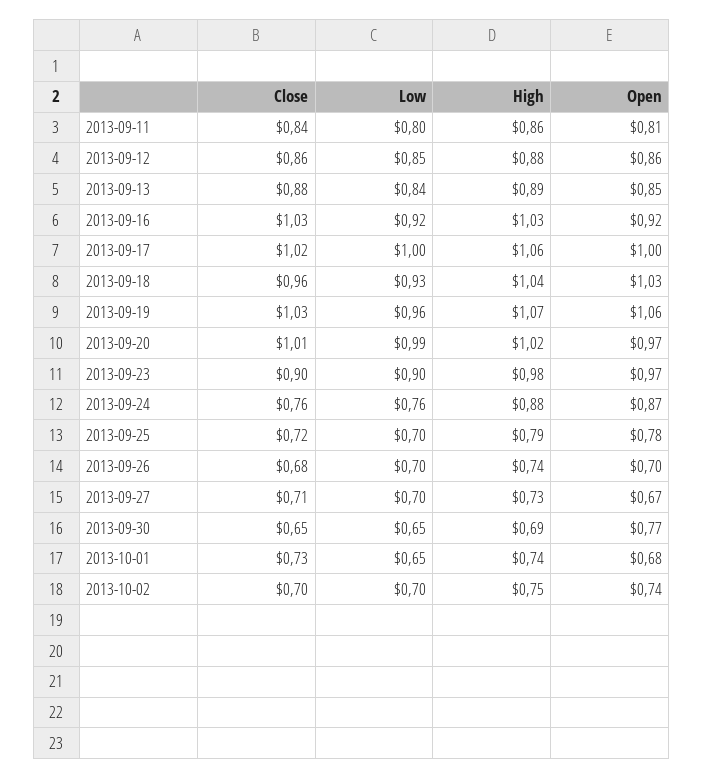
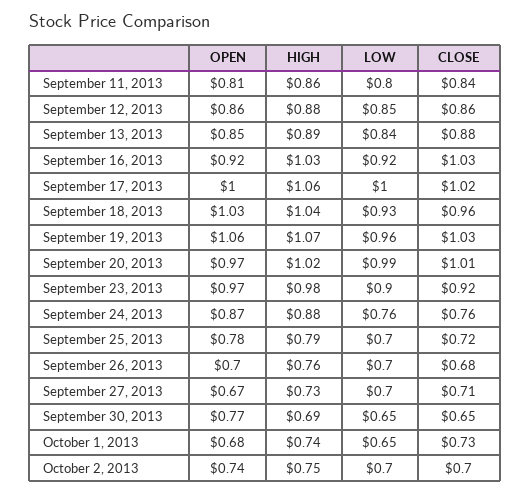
  {
    "Close": {
      "2013-09-11": 0.84,
      "2013-09-12": 0.86,
      "2013-09-13": 0.88,
      "2013-09-16": 1.03,
      "2013-09-17": 1.02,
      "2013-09-18": 0.96,
      "2013-09-19": 1.03,
      "2013-09-20": 1.01,
-     "2013-09-23": 0.9,
+     "2013-09-23": 0.92,
      "2013-09-24": 0.76,
      "2013-09-25": 0.72,
      "2013-09-26": 0.68,
      "2013-09-27": 0.71,
      "2013-09-30": 0.65,
      "2013-10-01": 0.73,
      "2013-10-02": 0.7
    },
    "Low": {
      "2013-09-11": 0.8,
      "2013-09-12": 0.85,
      "2013-09-13": 0.84,
      "2013-09-16": 0.92,
      "2013-09-17": 1,
      "2013-09-18": 0.93,
      "2013-09-19": 0.96,
      "2013-09-20": 0.99,
      "2013-09-23": 0.9,
      "2013-09-24": 0.76,
      "2013-09-25": 0.7,
      "2013-09-26": 0.7,
      "2013-09-27": 0.7,
      "2013-09-30": 0.65,
      "2013-10-01": 0.65,
      "2013-10-02": 0.7
    },
    "High": {
      "2013-09-11": 0.86,
      "2013-09-12": 0.88,
      "2013-09-13": 0.89,
      "2013-09-16": 1.03,
      "2013-09-17": 1.06,
      "2013-09-18": 1.04,
      "2013-09-19": 1.07,
      "2013-09-20": 1.02,
      "2013-09-23": 0.98,
      "2013-09-24": 0.88,
      "2013-09-25": 0.79,
-     "2013-09-26": 0.74,
+     "2013-09-26": 0.76,
      "2013-09-27": 0.73,
      "2013-09-30": 0.69,
      "2013-10-01": 0.74,
      "2013-10-02": 0.75
    },
    "Open": {
      "2013-09-11": 0.81,
      "2013-09-12": 0.86,
      "2013-09-13": 0.85,
      "2013-09-16": 0.92,
      "2013-09-17": 1,
      "2013-09-18": 1.03,
      "2013-09-19": 1.06,
      "2013-09-20": 0.97,
      "2013-09-23": 0.97,
      "2013-09-24": 0.87,
      "2013-09-25": 0.78,
      "2013-09-26": 0.7,
      "2013-09-27": 0.67,
      "2013-09-30": 0.77,
      "2013-10-01": 0.68,
      "2013-10-02": 0.74
    }
  }

